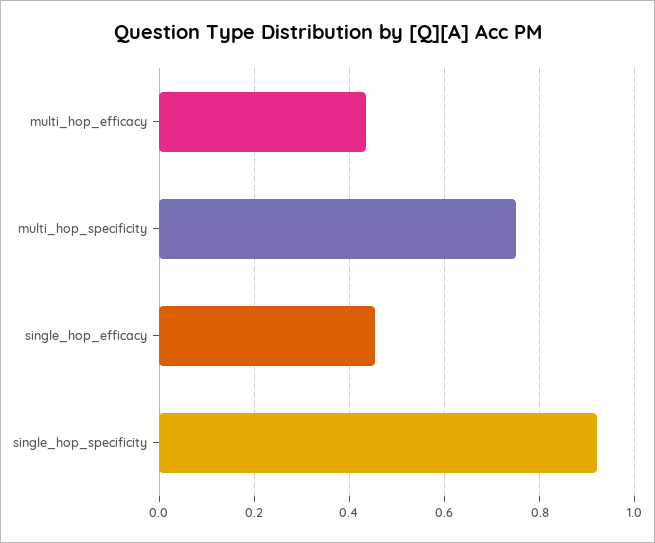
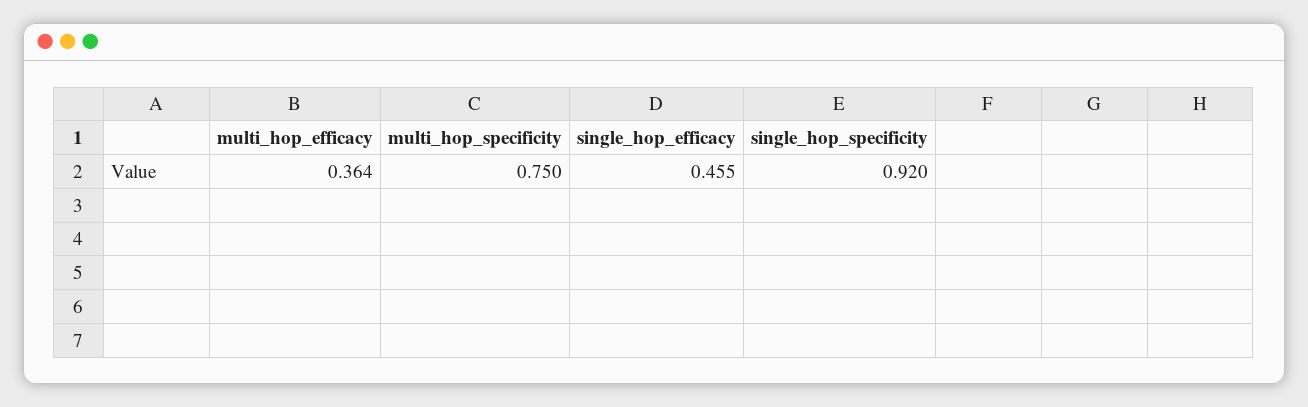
  {
-   "multi_hop_efficacy": 0.44,
+   "multi_hop_efficacy": 0.364,
    "multi_hop_specificity": 0.75,
    "single_hop_efficacy": 0.455,
    "single_hop_specificity": 0.92
  }

